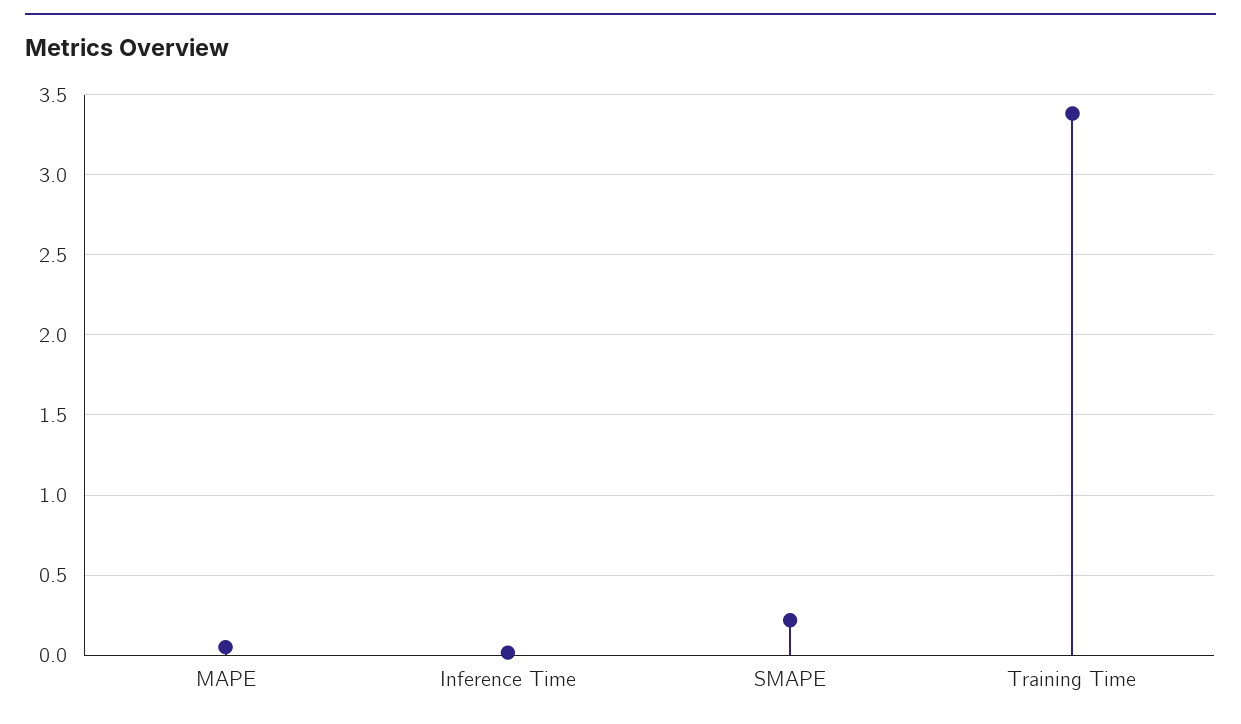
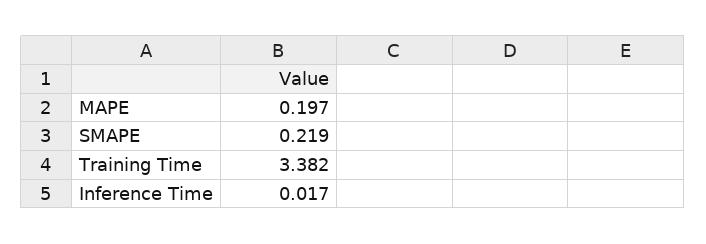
  {
-   "MAPE": 0.05,
+   "MAPE": 0.197,
    "Inference Time": 0.017,
    "SMAPE": 0.219,
    "Training Time": 3.382
  }

